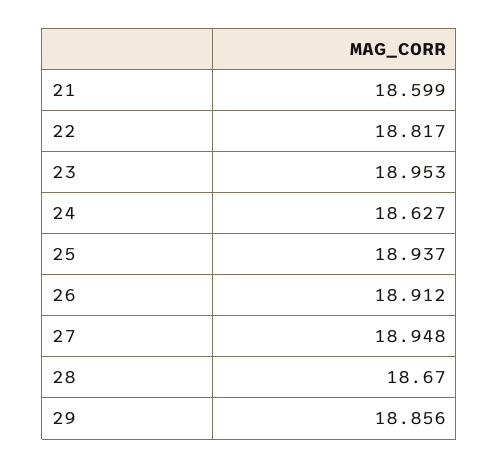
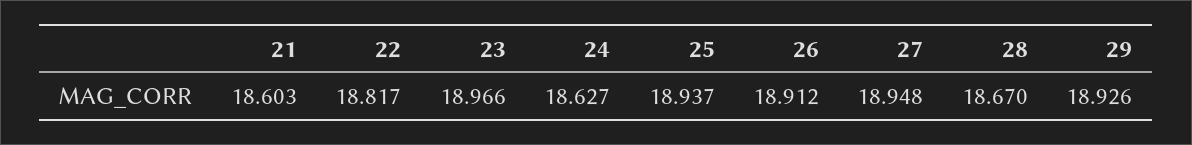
  {
-   "21": 18.599,
+   "21": 18.603,
    "22": 18.817,
-   "23": 18.953,
+   "23": 18.966,
    "24": 18.627,
    "25": 18.937,
    "26": 18.912,
    "27": 18.948,
    "28": 18.67,
-   "29": 18.856
+   "29": 18.926
  }

